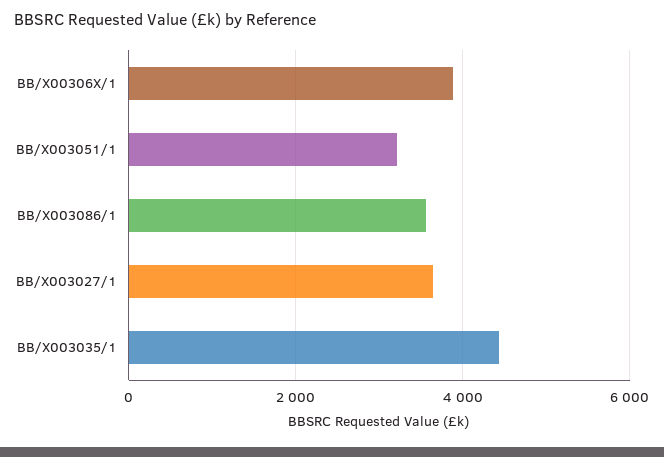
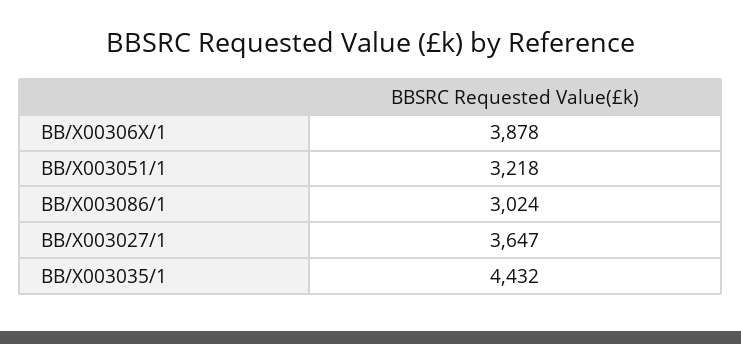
  {
    "BB/X00306X/1": 3878,
    "BB/X003051/1": 3218,
-   "BB/X003086/1": 3600,
+   "BB/X003086/1": 3024,
    "BB/X003027/1": 3647,
    "BB/X003035/1": 4432
  }

